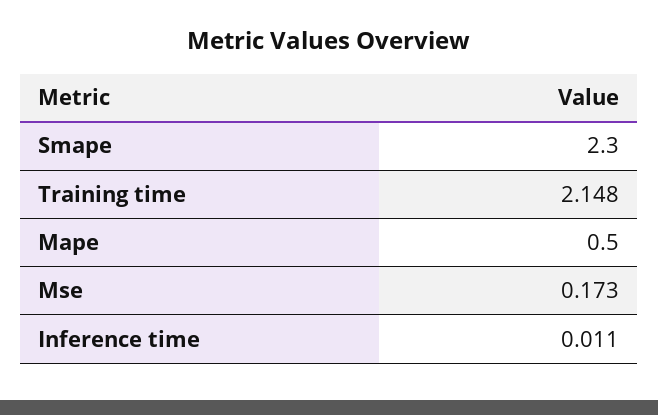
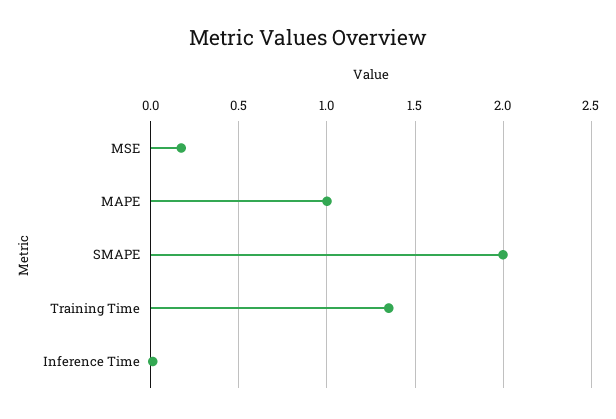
  {
-   "Smape": 2.3,
+   "Smape": 2,
-   "Training time": 2.148,
+   "Training time": 1.35,
-   "Mape": 0.5,
+   "Mape": 1,
    "Mse": 0.173,
    "Inference time": 0.011
  }

